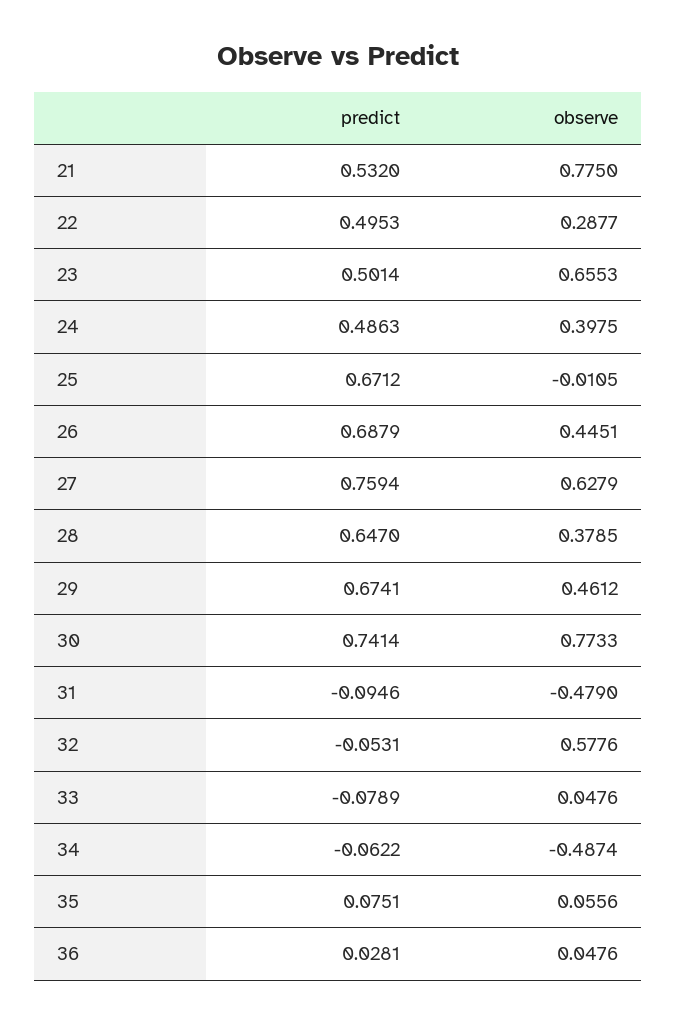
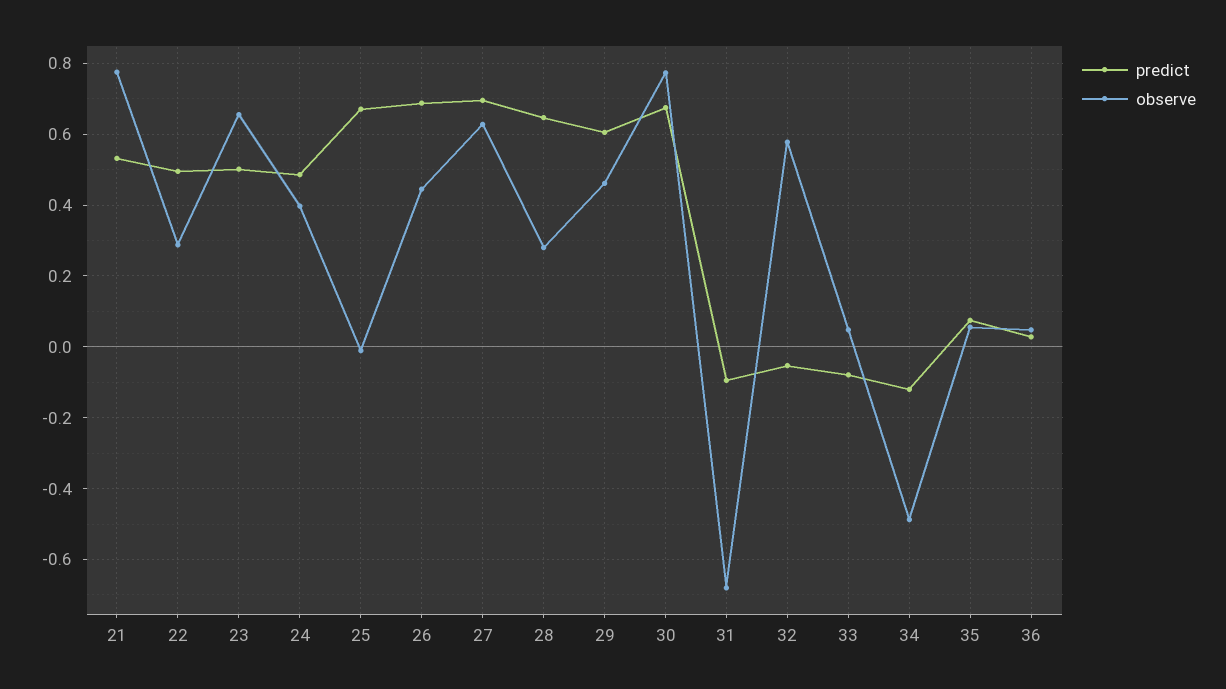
  {
    "predict": {
      "21": 0.532,
      "22": 0.4953,
      "23": 0.5014,
      "24": 0.4863,
      "25": 0.6712,
      "26": 0.6879,
-     "27": 0.7594,
+     "27": 0.7,
      "28": 0.647,
-     "29": 0.6741,
+     "29": 0.6,
-     "30": 0.7414,
+     "30": 0.68,
      "31": -0.0946,
      "32": -0.0531,
      "33": -0.0789,
-     "34": -0.0622,
+     "34": -0.12,
      "35": 0.0751,
      "36": 0.0281
    },
    "observe": {
      "21": 0.775,
      "22": 0.2877,
      "23": 0.6553,
      "24": 0.3975,
      "25": -0.0105,
      "26": 0.4451,
      "27": 0.6279,
-     "28": 0.3785,
+     "28": 0.28,
      "29": 0.4612,
      "30": 0.7733,
-     "31": -0.479,
+     "31": -0.68,
      "32": 0.5776,
      "33": 0.0476,
      "34": -0.4874,
      "35": 0.0556,
      "36": 0.0476
    }
  }

